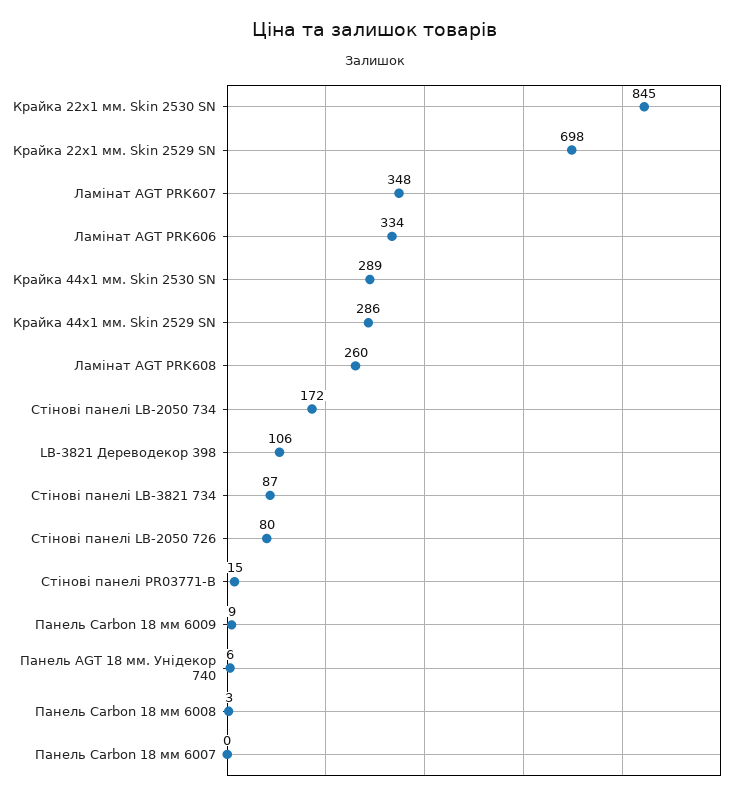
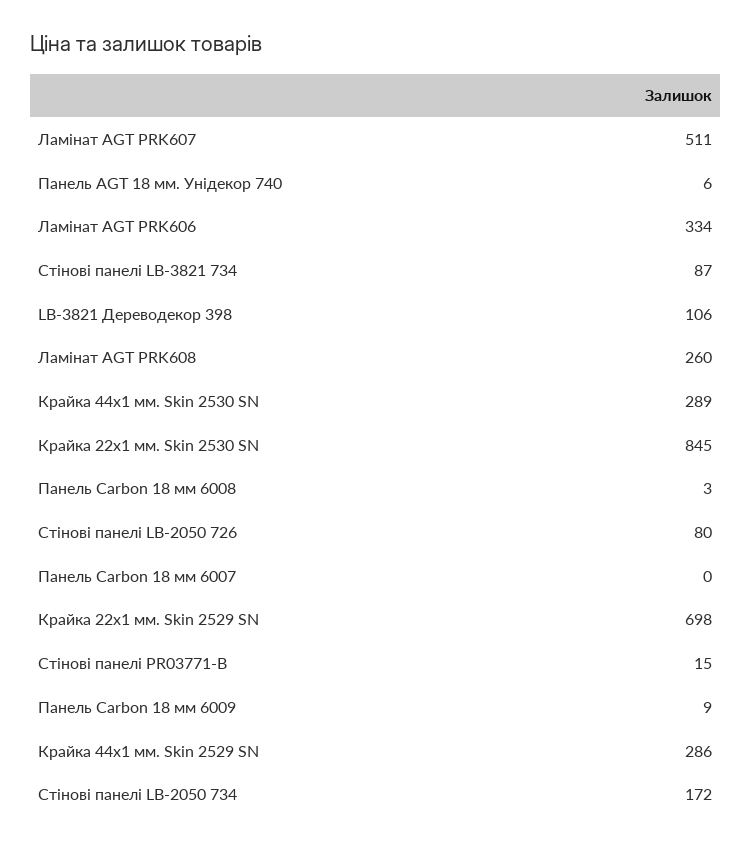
  {
    "Крайка 22x1 мм. Skin 2530 SN": 845,
    "Крайка 22x1 мм. Skin 2529 SN": 698,
-   "Ламінат AGT PRK607": 348,
+   "Ламінат AGT PRK607": 511,
    "Ламінат AGT PRK606": 334,
    "Крайка 44x1 мм. Skin 2530 SN": 289,
    "Крайка 44x1 мм. Skin 2529 SN": 286,
    "Ламінат AGT PRK608": 260,
    "Стінові панелі LB-2050 734": 172,
    "LB-3821 Дереводекор 398": 106,
    "Стінові панелі LB-3821 734": 87,
    "Стінові панелі LB-2050 726": 80,
    "Стінові панелі PR03771-B": 15,
    "Панель Carbon 18 мм 6009": 9,
    "Панель AGT 18 мм. Унідекор 740": 6,
    "Панель Carbon 18 мм 6008": 3,
    "Панель Carbon 18 мм 6007": 0
  }

